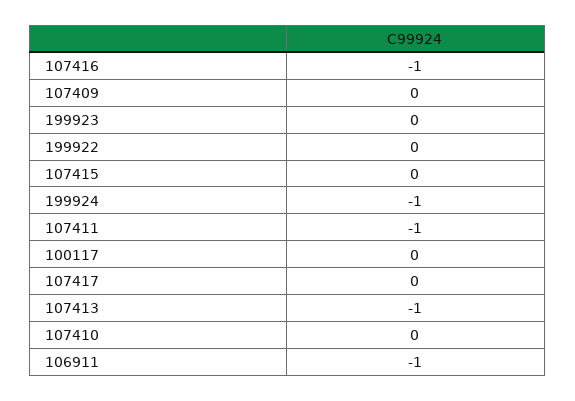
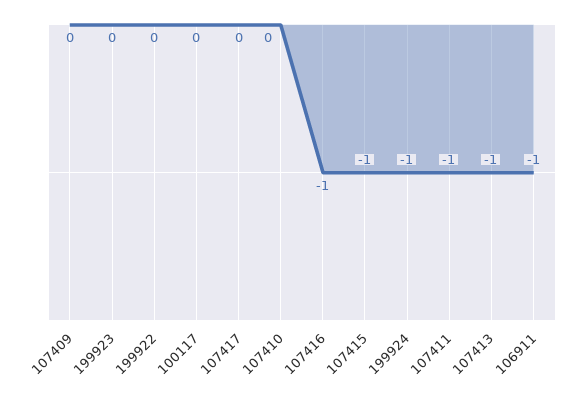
  {
    "107416": -1,
    "107409": 0,
    "199923": 0,
    "199922": 0,
-   "107415": 0,
+   "107415": -1,
    "199924": -1,
    "107411": -1,
    "100117": 0,
    "107417": 0,
    "107413": -1,
    "107410": 0,
    "106911": -1
  }

